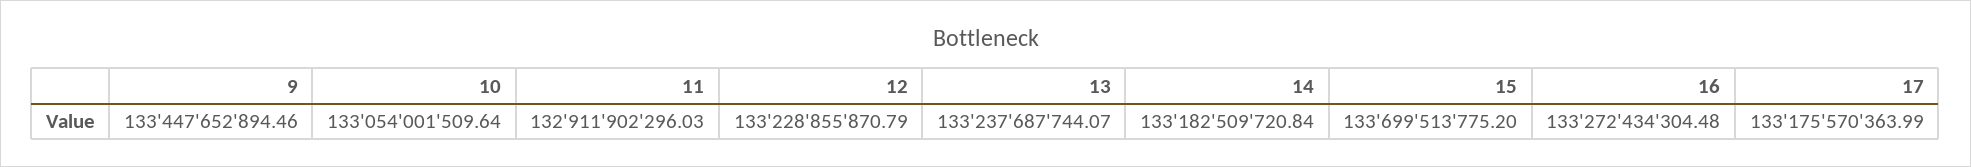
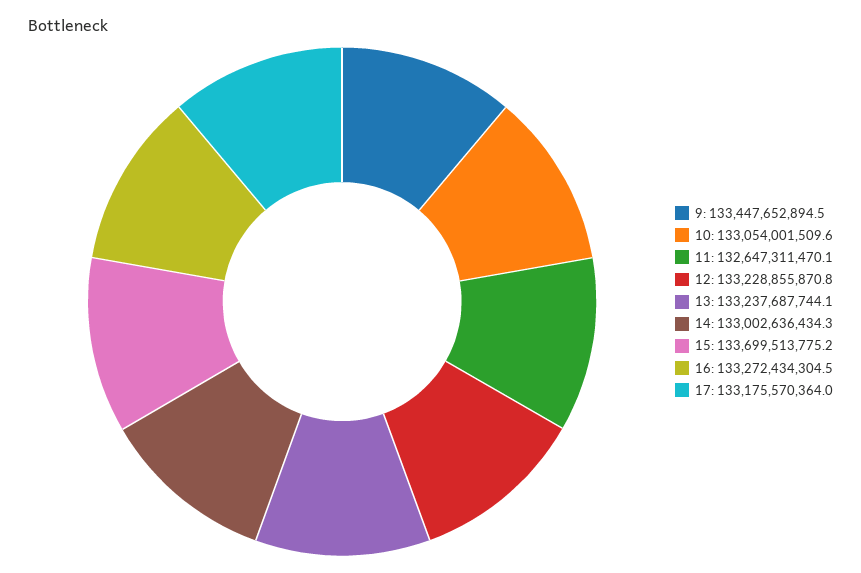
  {
    "9": 133447652894.46,
    "10": 133054001509.64,
-   "11": 132911902296.03,
+   "11": 132647311470.1,
    "12": 133228855870.79,
    "13": 133237687744.07,
-   "14": 133182509720.84,
+   "14": 133002636434.3,
    "15": 133699513775.2,
    "16": 133272434304.48,
    "17": 133175570363.99
  }

